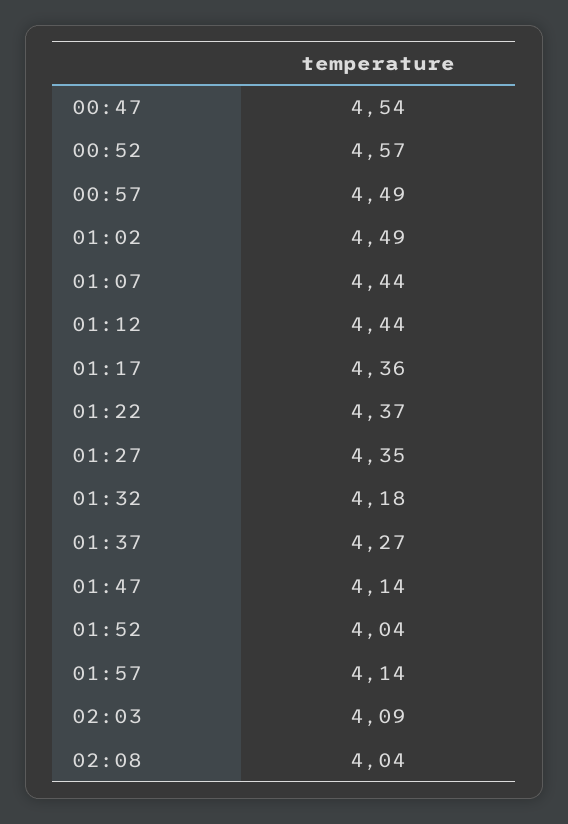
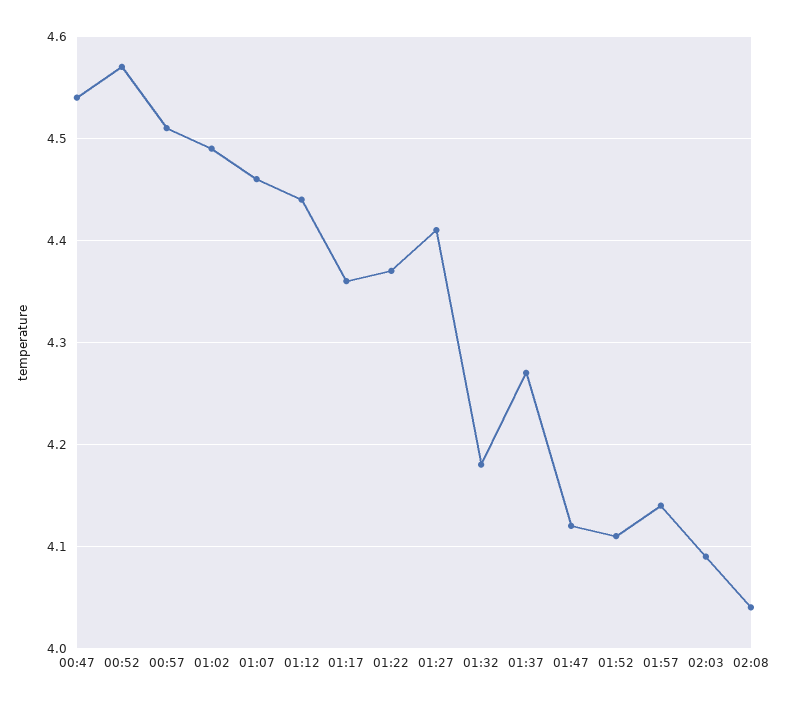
  {
    "00:47": 4.54,
    "00:52": 4.57,
-   "00:57": 4.49,
+   "00:57": 4.51,
    "01:02": 4.49,
-   "01:07": 4.44,
+   "01:07": 4.46,
    "01:12": 4.44,
    "01:17": 4.36,
    "01:22": 4.37,
-   "01:27": 4.35,
+   "01:27": 4.41,
    "01:32": 4.18,
    "01:37": 4.27,
-   "01:47": 4.14,
+   "01:47": 4.12,
-   "01:52": 4.04,
+   "01:52": 4.11,
    "01:57": 4.14,
    "02:03": 4.09,
    "02:08": 4.04
  }

